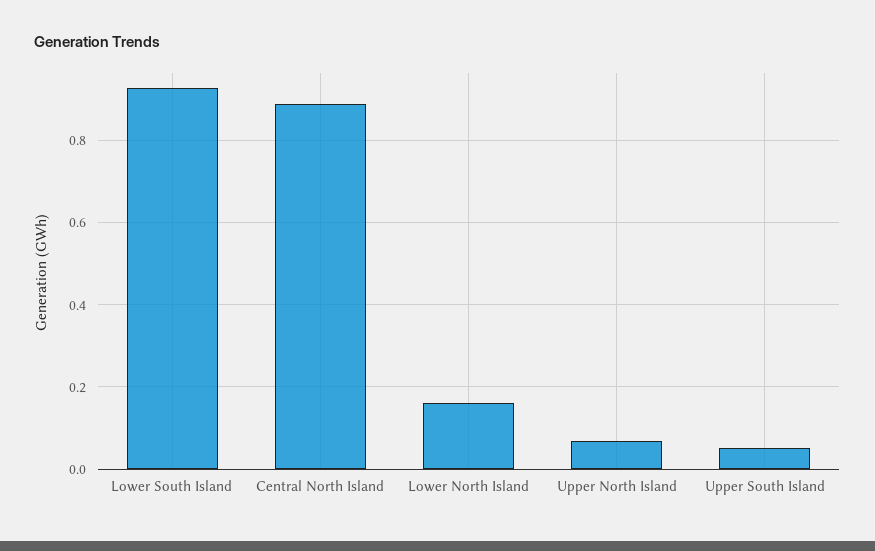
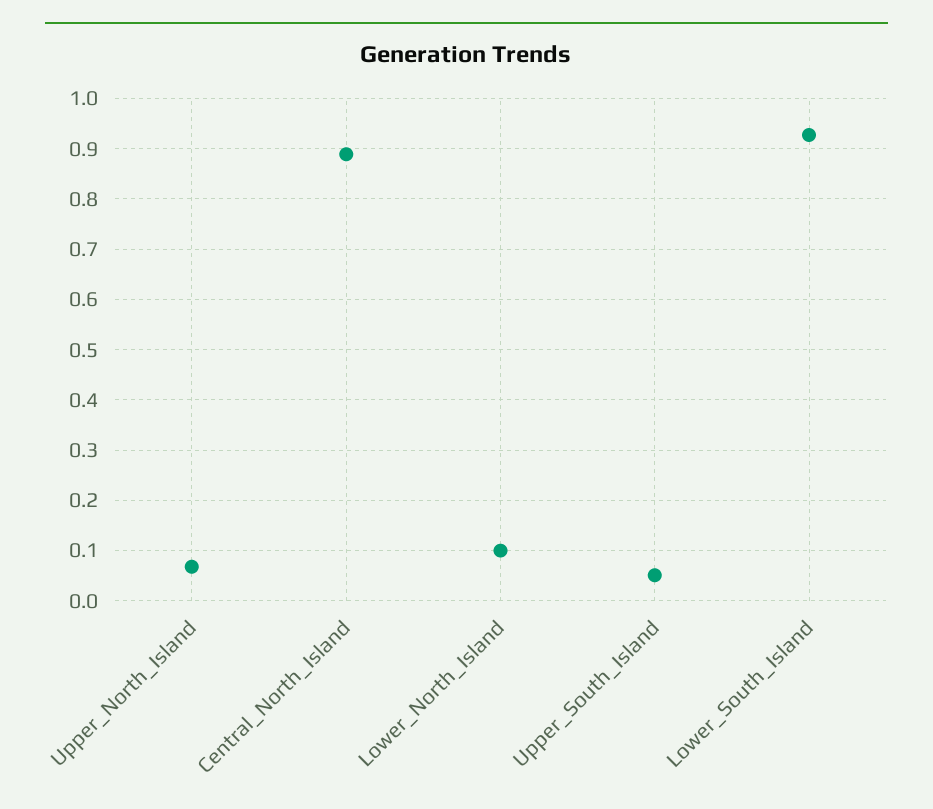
  {
    "Lower South Island": 0.92,
    "Central North Island": 0.88,
-   "Lower North Island": 0.16,
+   "Lower North Island": 0.1,
    "Upper North Island": 0.06,
    "Upper South Island": 0.06
  }

